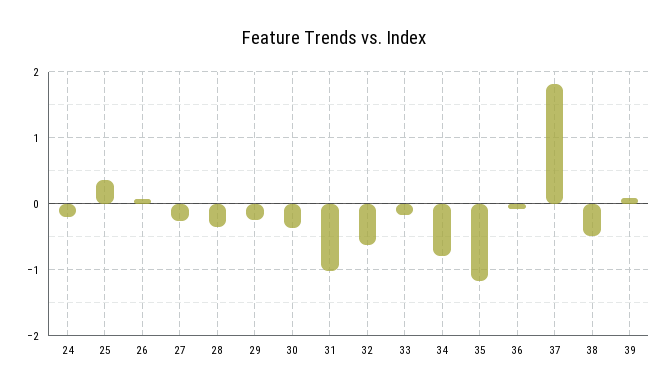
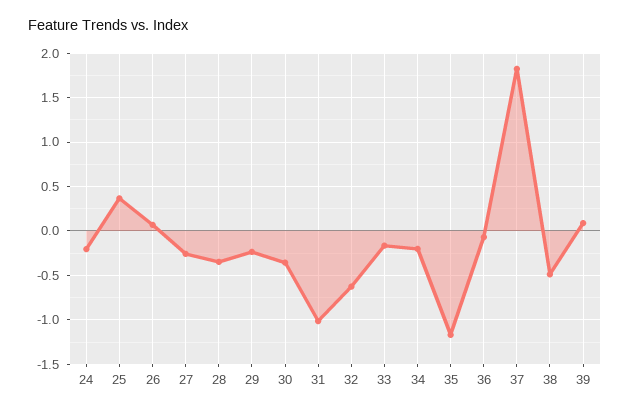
  {
    "24": -0.2,
    "25": 0.4,
    "26": 0.1,
    "27": -0.3,
    "28": -0.3,
    "29": -0.2,
    "30": -0.4,
    "31": -1,
    "32": -0.6,
    "33": -0.2,
-   "34": -0.8,
+   "34": -0.2,
    "35": -1.2,
    "36": -0.1,
    "37": 1.8,
    "38": -0.5,
    "39": 0.1
  }

